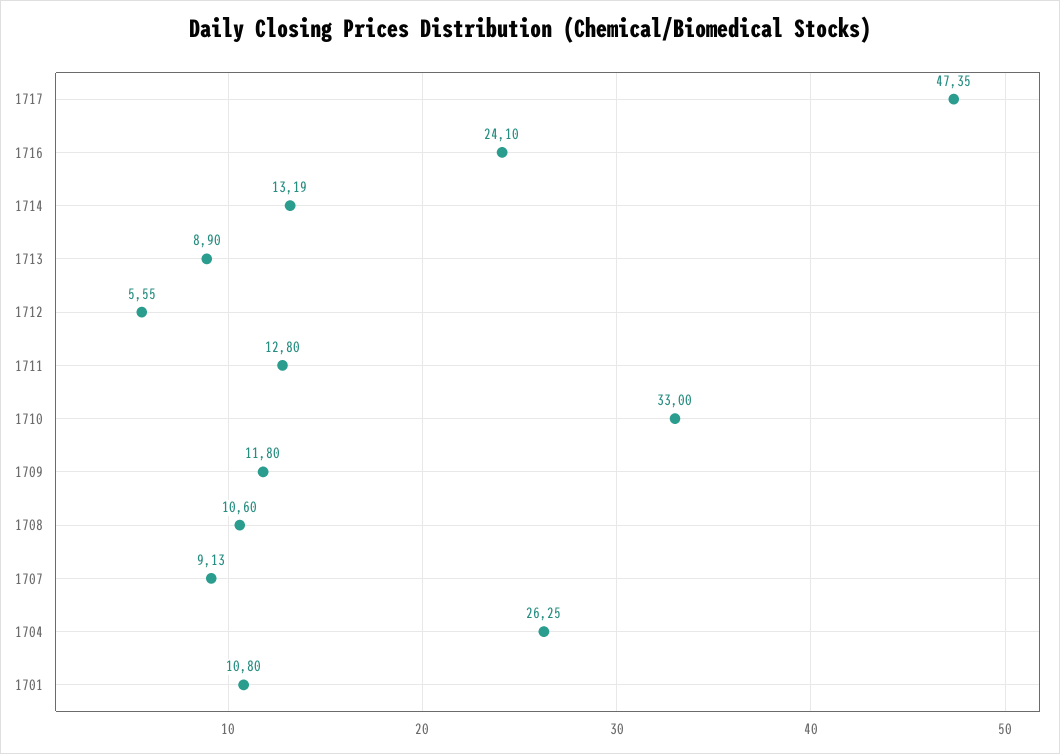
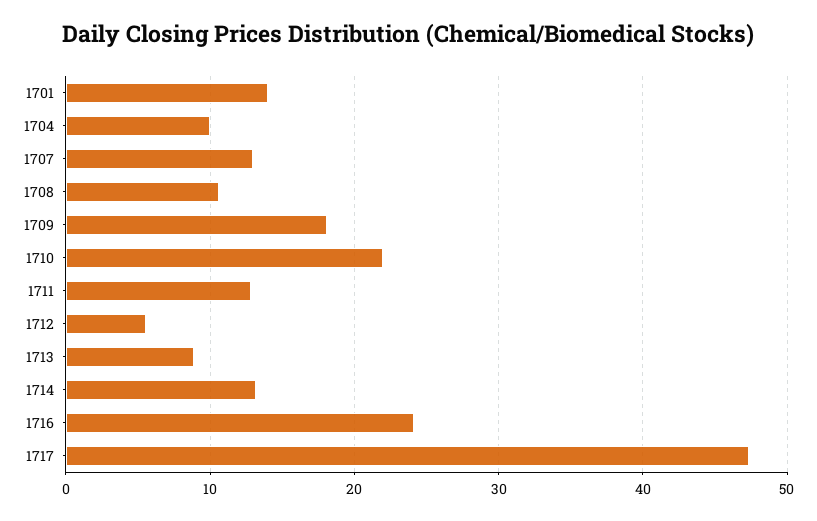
  {
    "1717": 47.35,
    "1716": 24.1,
    "1714": 13.19,
    "1713": 8.9,
    "1712": 5.55,
    "1711": 12.8,
-   "1710": 33,
+   "1710": 22,
-   "1709": 11.8,
+   "1709": 18,
    "1708": 10.6,
-   "1707": 9.13,
+   "1707": 13,
-   "1704": 26.25,
+   "1704": 10,
-   "1701": 10.8
+   "1701": 14
  }

